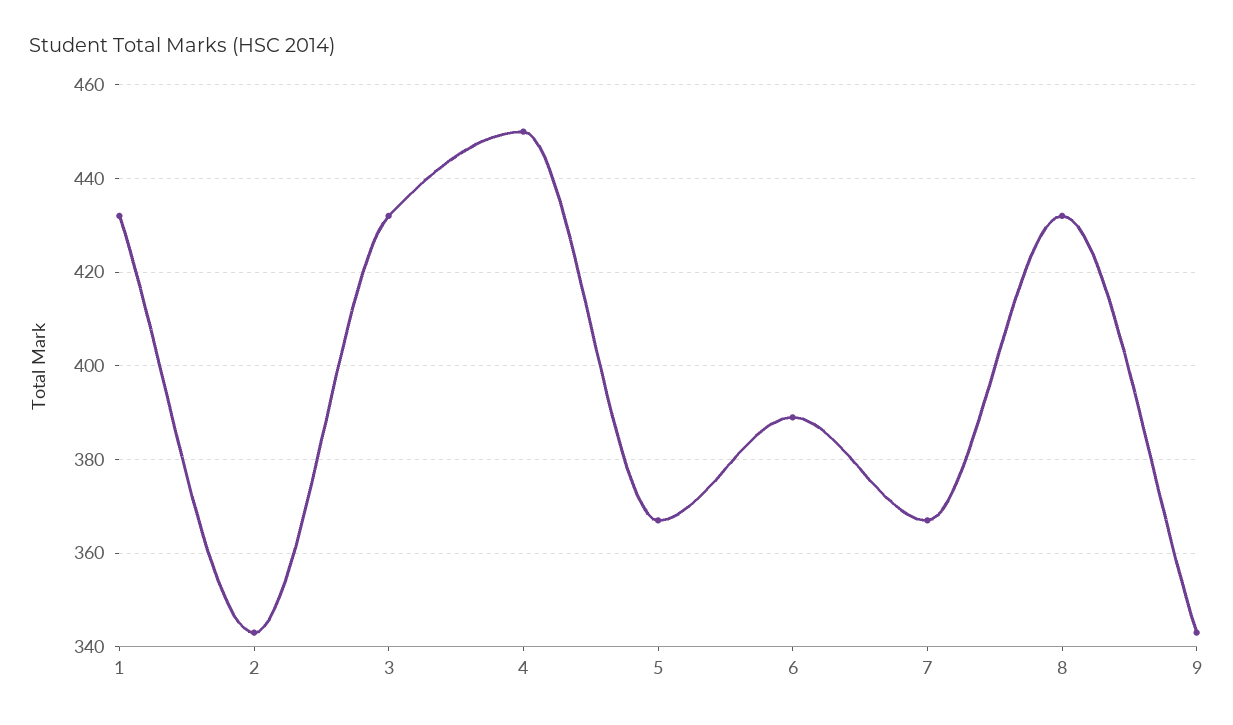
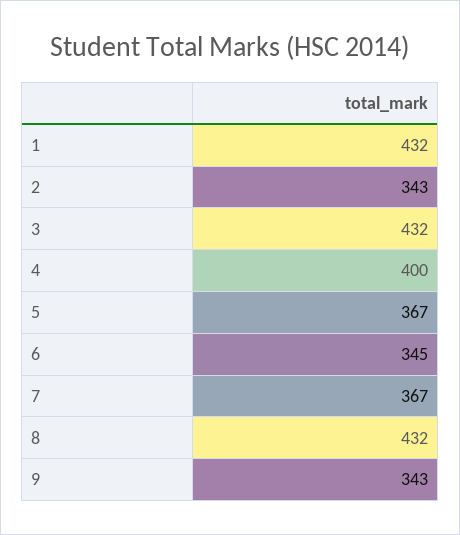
  {
    "1": 432,
    "2": 343,
    "3": 432,
-   "4": 450,
+   "4": 400,
    "5": 367,
-   "6": 390,
+   "6": 345,
    "7": 367,
    "8": 432,
    "9": 343
  }

